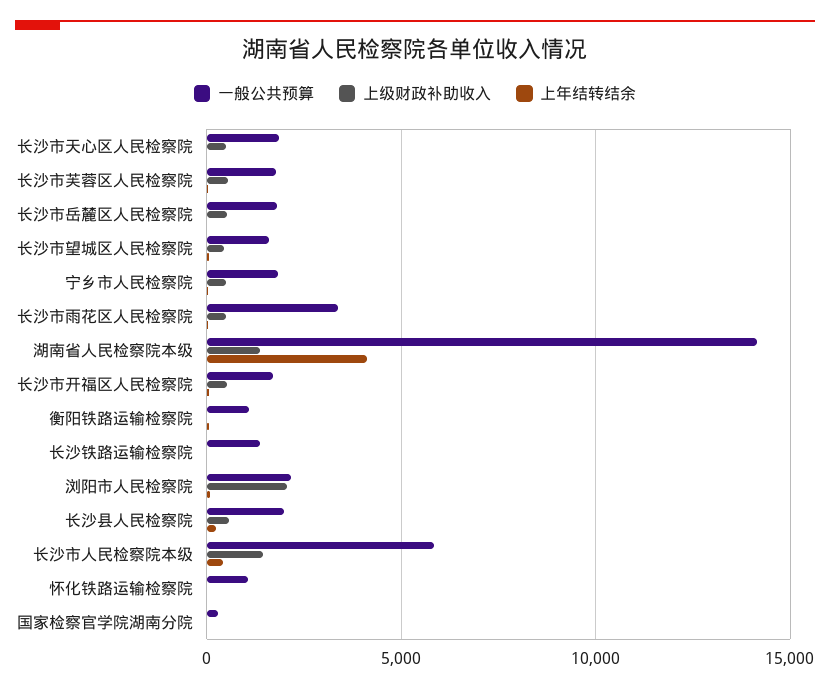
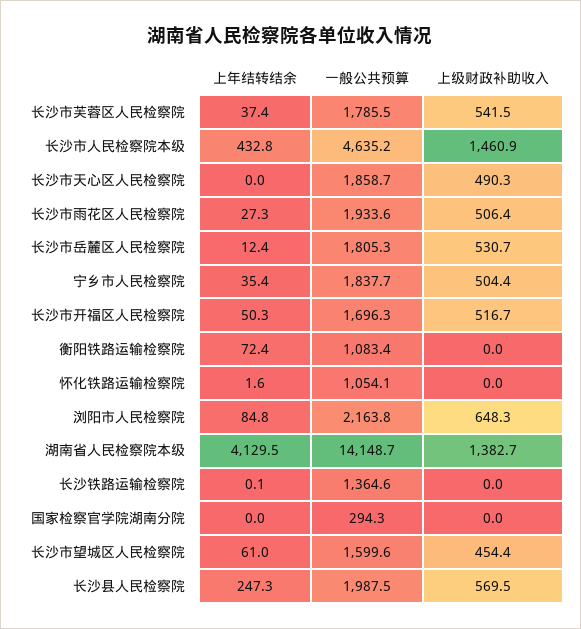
  {
    "一般公共预算": {
      "长沙市天心区人民检察院": 1858.7,
      "长沙市芙蓉区人民检察院": 1785.5,
      "长沙市岳麓区人民检察院": 1805.3,
      "长沙市望城区人民检察院": 1599.6,
      "宁乡市人民检察院": 1837.7,
-     "长沙市雨花区人民检察院": 3500,
+     "长沙市雨花区人民检察院": 1933.6,
      "湖南省人民检察院本级": 14148.7,
      "长沙市开福区人民检察院": 1696.3,
      "衡阳铁路运输检察院": 1083.4,
      "长沙铁路运输检察院": 1364.6,
      "浏阳市人民检察院": 2163.8,
      "长沙县人民检察院": 1987.5,
-     "长沙市人民检察院本级": 6000,
+     "长沙市人民检察院本级": 4635.2,
      "怀化铁路运输检察院": 1054.1,
      "国家检察官学院湖南分院": 294.3
    },
    "上级财政补助收入": {
      "长沙市天心区人民检察院": 490.3,
      "长沙市芙蓉区人民检察院": 541.5,
      "长沙市岳麓区人民检察院": 530.7,
      "长沙市望城区人民检察院": 454.4,
      "宁乡市人民检察院": 504.4,
      "长沙市雨花区人民检察院": 506.4,
      "湖南省人民检察院本级": 1382.7,
      "长沙市开福区人民检察院": 516.7,
      "衡阳铁路运输检察院": 0,
      "长沙铁路运输检察院": 0,
-     "浏阳市人民检察院": 2000,
+     "浏阳市人民检察院": 648.3,
      "长沙县人民检察院": 569.5,
      "长沙市人民检察院本级": 1460.9,
      "怀化铁路运输检察院": 0,
      "国家检察官学院湖南分院": 0
    },
    "上年结转结余": {
      "长沙市天心区人民检察院": 0,
      "长沙市芙蓉区人民检察院": 37.4,
      "长沙市岳麓区人民检察院": 12.4,
      "长沙市望城区人民检察院": 61,
      "宁乡市人民检察院": 35.4,
      "长沙市雨花区人民检察院": 27.3,
      "湖南省人民检察院本级": 4129.5,
      "长沙市开福区人民检察院": 50.3,
      "衡阳铁路运输检察院": 72.4,
      "长沙铁路运输检察院": 0.1,
      "浏阳市人民检察院": 84.8,
      "长沙县人民检察院": 247.3,
      "长沙市人民检察院本级": 432.8,
      "怀化铁路运输检察院": 1.6,
      "国家检察官学院湖南分院": 0
    }
  }

